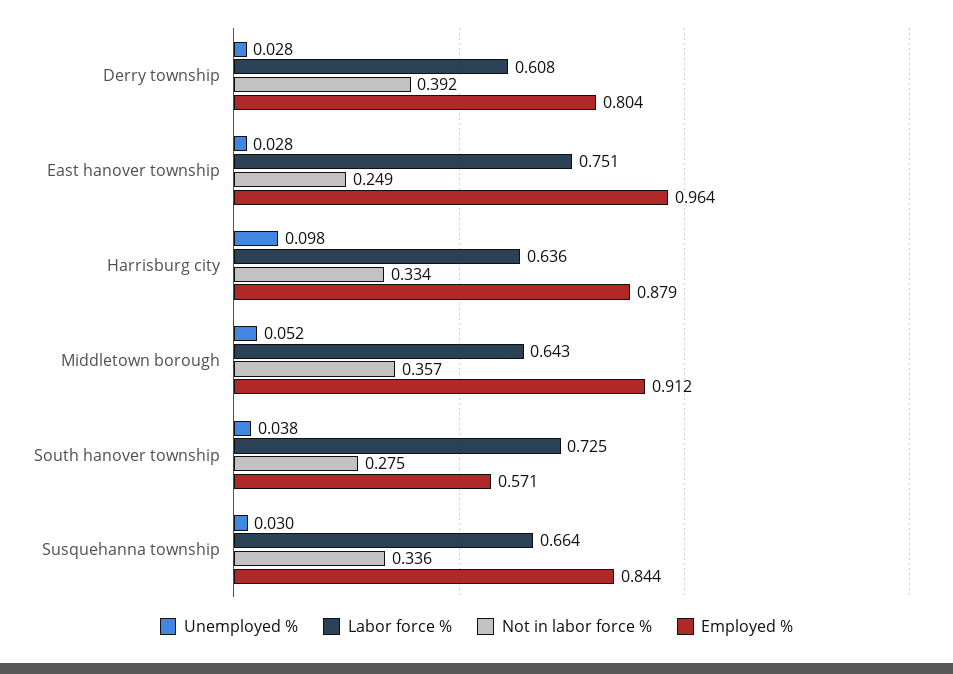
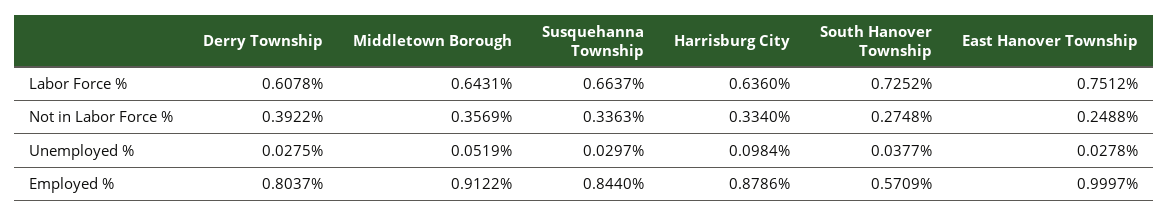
  {
    "Unemployed %": {
      "Derry township": 0.0275,
      "East hanover township": 0.0278,
      "Harrisburg city": 0.0984,
      "Middletown borough": 0.0519,
      "South hanover township": 0.0377,
      "Susquehanna township": 0.0297
    },
    "Labor force %": {
      "Derry township": 0.6078,
      "East hanover township": 0.7512,
      "Harrisburg city": 0.636,
      "Middletown borough": 0.6431,
      "South hanover township": 0.7252,
      "Susquehanna township": 0.6637
    },
    "Not in labor force %": {
      "Derry township": 0.3922,
      "East hanover township": 0.2488,
      "Harrisburg city": 0.334,
      "Middletown borough": 0.3569,
      "South hanover township": 0.2748,
      "Susquehanna township": 0.3363
    },
    "Employed %": {
      "Derry township": 0.8037,
-     "East hanover township": 0.964,
+     "East hanover township": 0.9997,
      "Harrisburg city": 0.8786,
      "Middletown borough": 0.9122,
      "South hanover township": 0.5709,
      "Susquehanna township": 0.844
    }
  }

